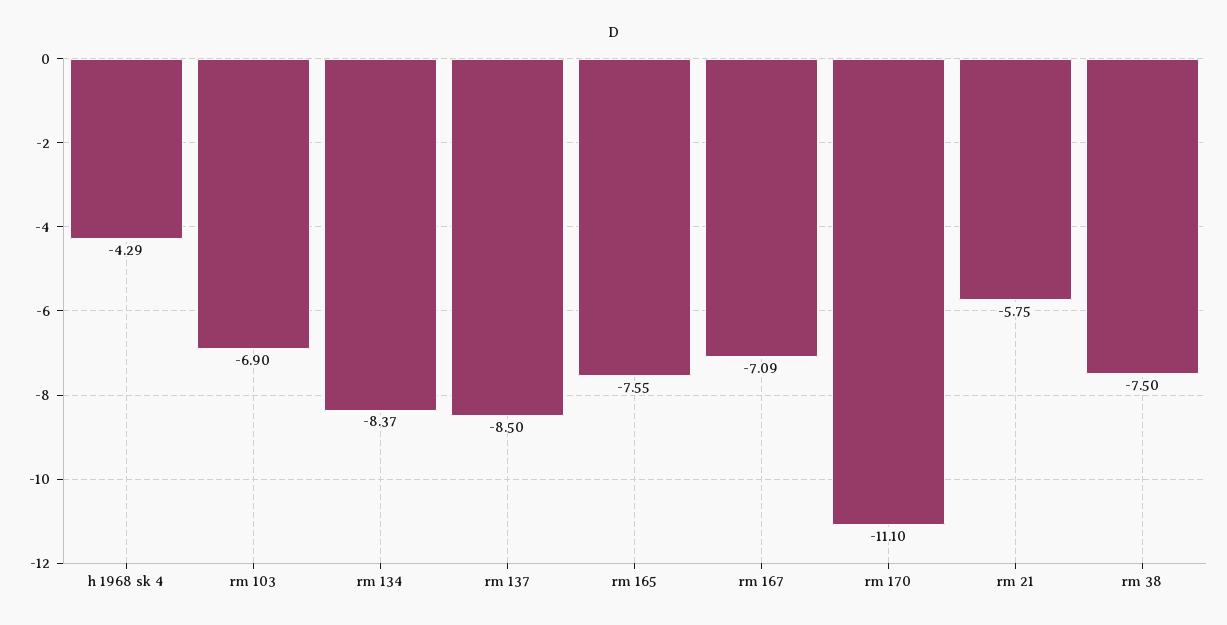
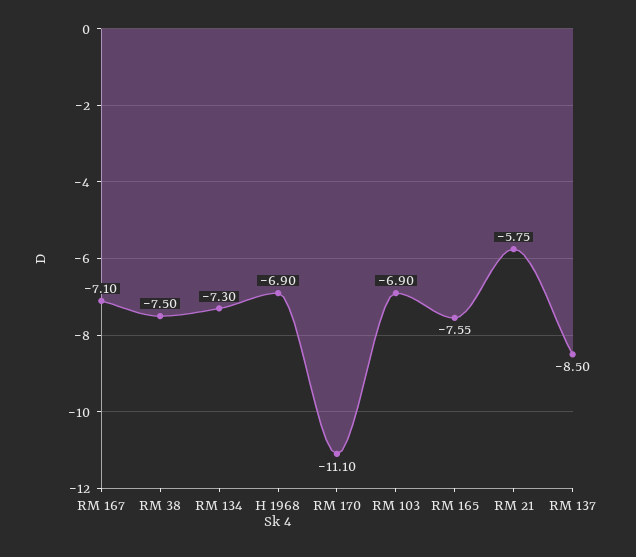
  {
-   "h 1968 sk 4": -4.29,
+   "h 1968 sk 4": -6.9,
    "rm 103": -6.9,
-   "rm 134": -8.37,
+   "rm 134": -7.3,
    "rm 137": -8.5,
    "rm 165": -7.55,
-   "rm 167": -7.09,
+   "rm 167": -7.1,
    "rm 170": -11.1,
    "rm 21": -5.75,
    "rm 38": -7.5
  }

